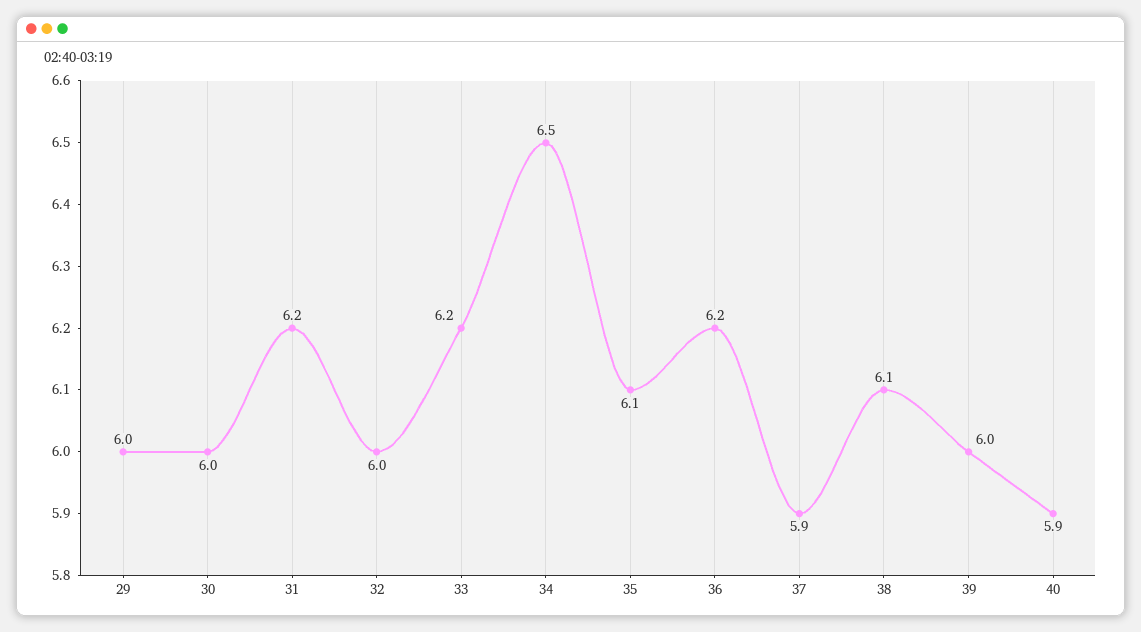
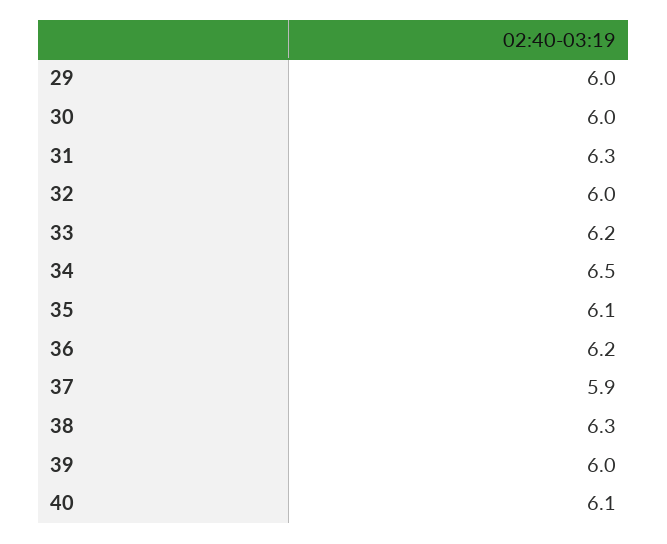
  {
    "29": 6,
    "30": 6,
-   "31": 6.2,
+   "31": 6.3,
    "32": 6,
    "33": 6.2,
    "34": 6.5,
    "35": 6.1,
    "36": 6.2,
    "37": 5.9,
-   "38": 6.1,
+   "38": 6.3,
    "39": 6,
-   "40": 5.9
+   "40": 6.1
  }

